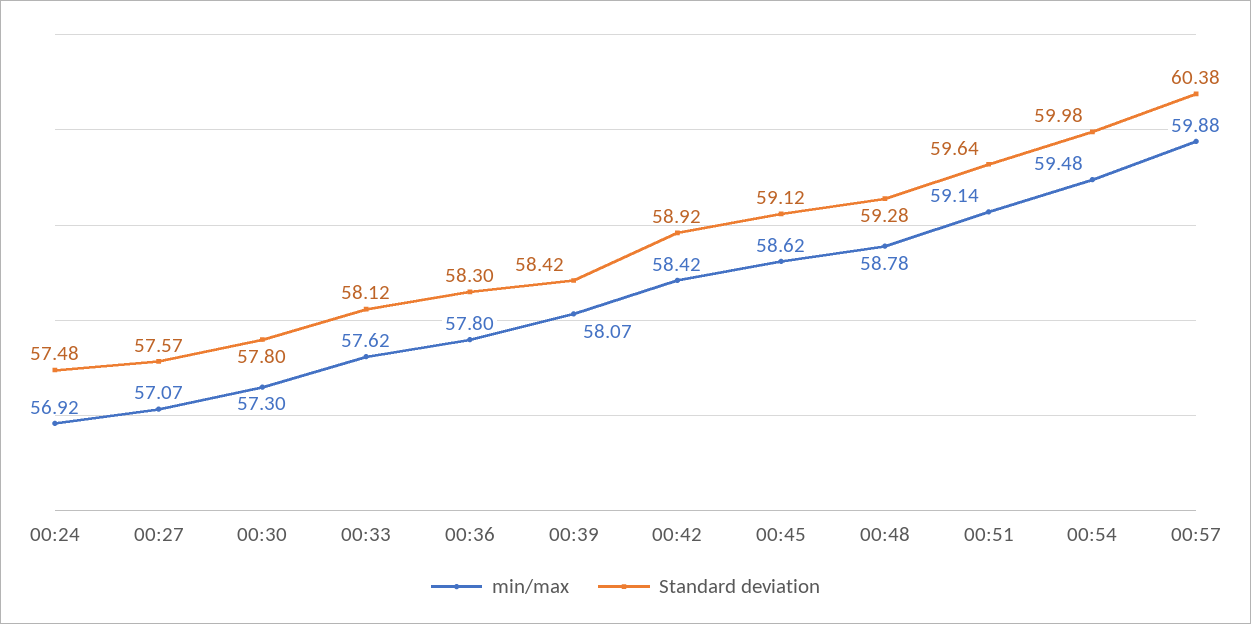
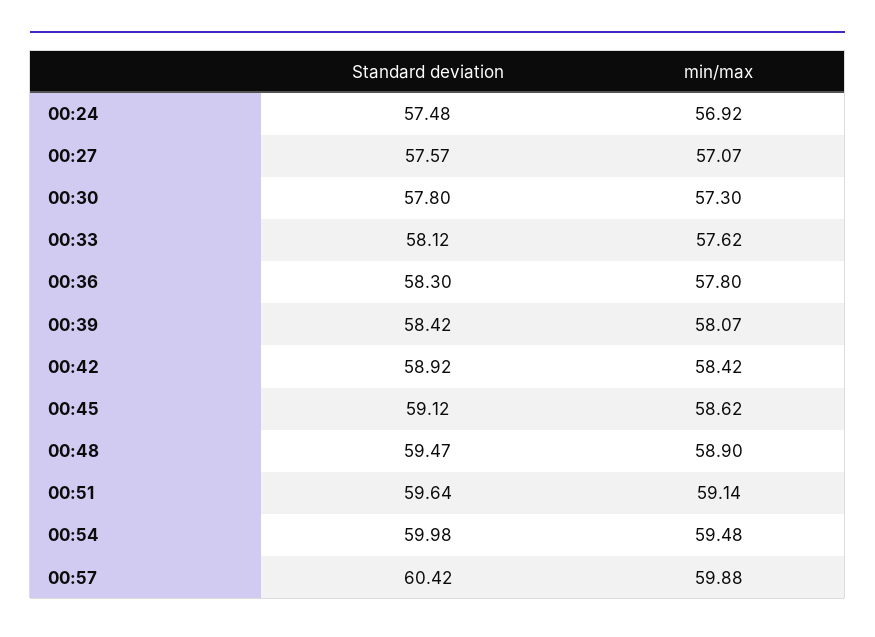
  {
    "min/max": {
      "00:24": 56.92,
      "00:27": 57.07,
      "00:30": 57.3,
      "00:33": 57.62,
      "00:36": 57.8,
      "00:39": 58.07,
      "00:42": 58.42,
      "00:45": 58.62,
-     "00:48": 58.78,
+     "00:48": 58.9,
      "00:51": 59.14,
      "00:54": 59.48,
      "00:57": 59.88
    },
    "Standard deviation": {
      "00:24": 57.48,
      "00:27": 57.57,
      "00:30": 57.8,
      "00:33": 58.12,
      "00:36": 58.3,
      "00:39": 58.42,
      "00:42": 58.92,
      "00:45": 59.12,
-     "00:48": 59.28,
+     "00:48": 59.47,
      "00:51": 59.64,
      "00:54": 59.98,
-     "00:57": 60.38
+     "00:57": 60.42
    }
  }

